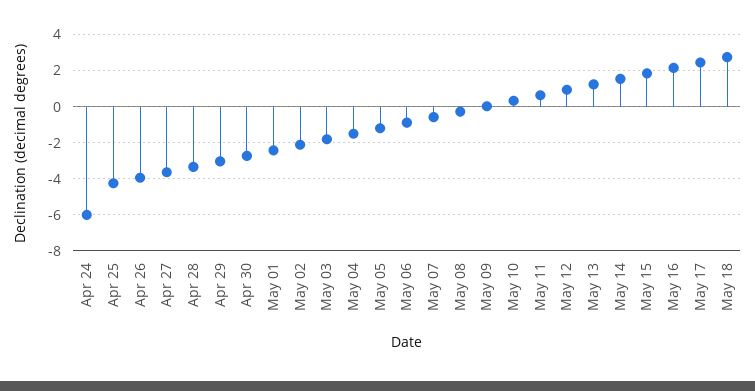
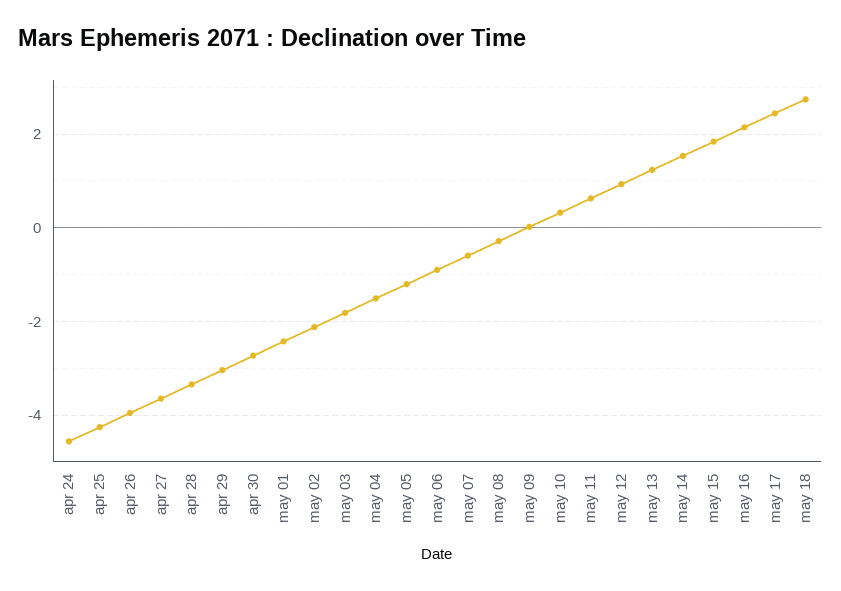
  {
-   "Apr 24": -6,
+   "Apr 24": -4.6,
    "Apr 25": -4.2,
    "Apr 26": -4,
    "Apr 27": -3.6,
    "Apr 28": -3.4,
    "Apr 29": -3,
    "Apr 30": -2.8,
    "May 01": -2.4,
    "May 02": -2.2,
    "May 03": -1.8,
    "May 04": -1.6,
    "May 05": -1.2,
    "May 06": -0.8,
    "May 07": -0.6,
    "May 08": -0.2,
    "May 09": 0,
    "May 10": 0.4,
    "May 11": 0.6,
    "May 12": 1,
    "May 13": 1.2,
    "May 14": 1.6,
    "May 15": 1.8,
    "May 16": 2.2,
    "May 17": 2.4,
    "May 18": 2.8
  }

